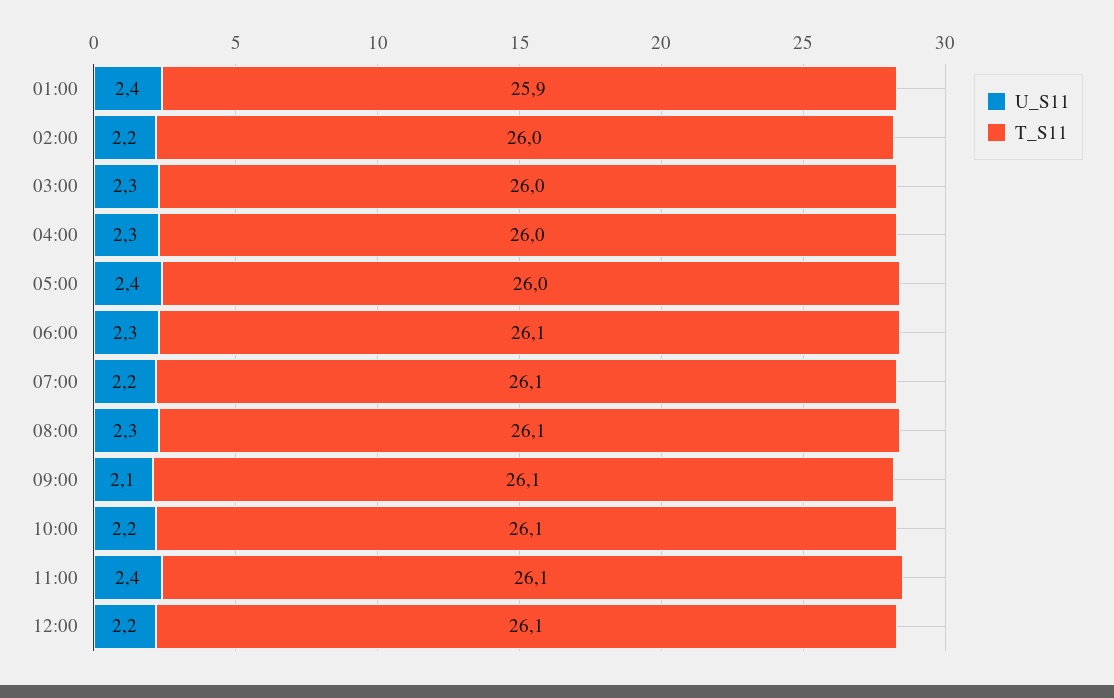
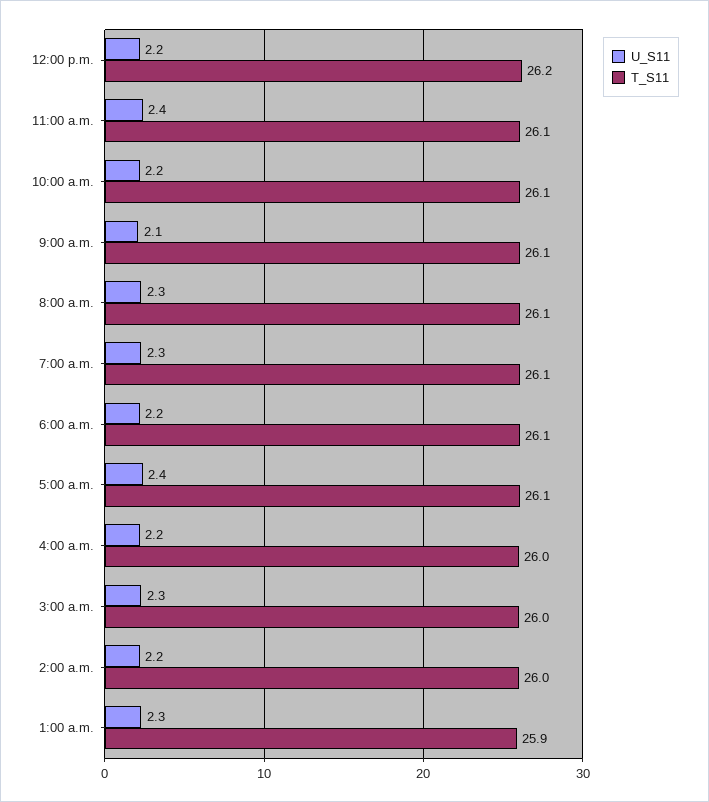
  {
    "U_S11": {
-     "01:00": 2.4,
+     "01:00": 2.3,
      "02:00": 2.2,
      "03:00": 2.3,
-     "04:00": 2.3,
+     "04:00": 2.2,
      "05:00": 2.4,
-     "06:00": 2.3,
+     "06:00": 2.2,
-     "07:00": 2.2,
+     "07:00": 2.3,
      "08:00": 2.3,
      "09:00": 2.1,
      "10:00": 2.2,
      "11:00": 2.4,
      "12:00": 2.2
    },
    "T_S11": {
      "01:00": 25.9,
      "02:00": 26,
      "03:00": 26,
      "04:00": 26,
-     "05:00": 26,
+     "05:00": 26.1,
      "06:00": 26.1,
      "07:00": 26.1,
      "08:00": 26.1,
      "09:00": 26.1,
      "10:00": 26.1,
      "11:00": 26.1,
-     "12:00": 26.1
+     "12:00": 26.2
    }
  }

